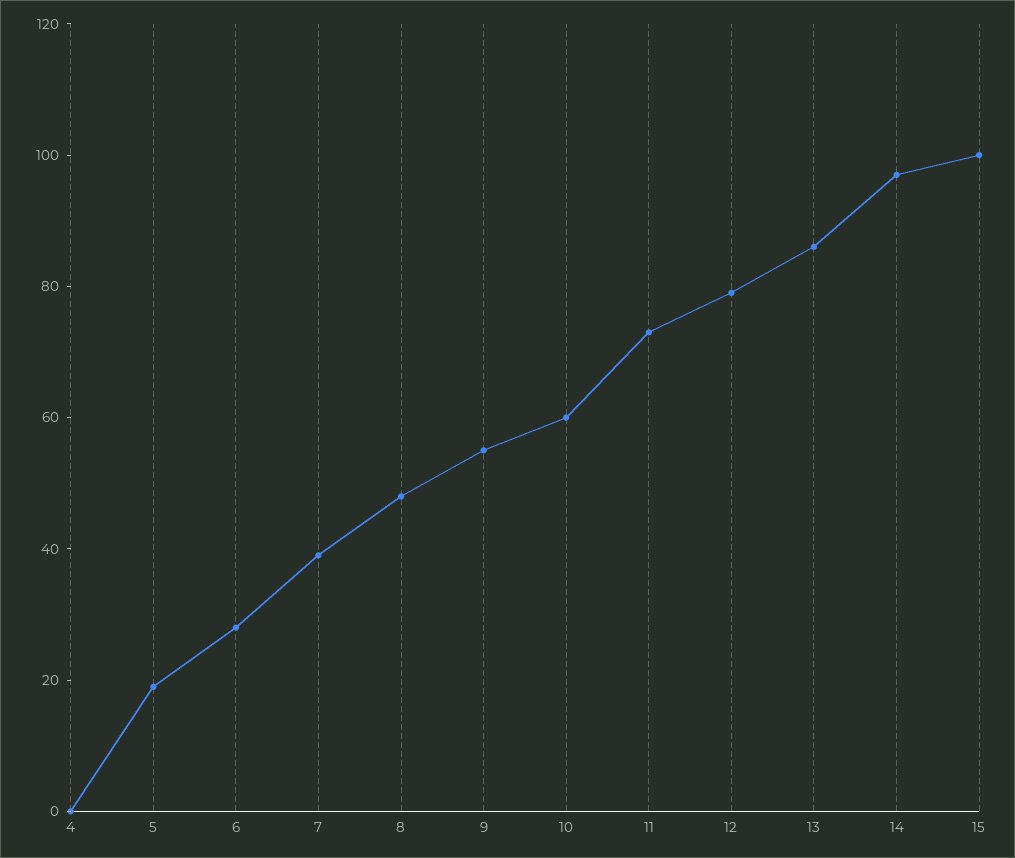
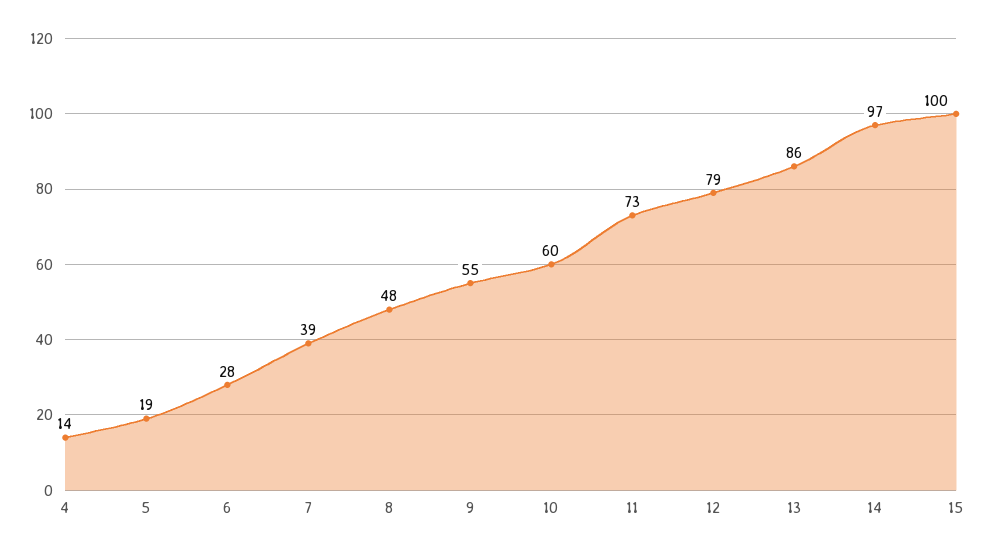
  {
-   "4": 0,
+   "4": 14,
    "5": 19,
    "6": 28,
    "7": 39,
    "8": 48,
    "9": 55,
    "10": 60,
    "11": 73,
    "12": 79,
    "13": 86,
    "14": 97,
    "15": 100
  }

